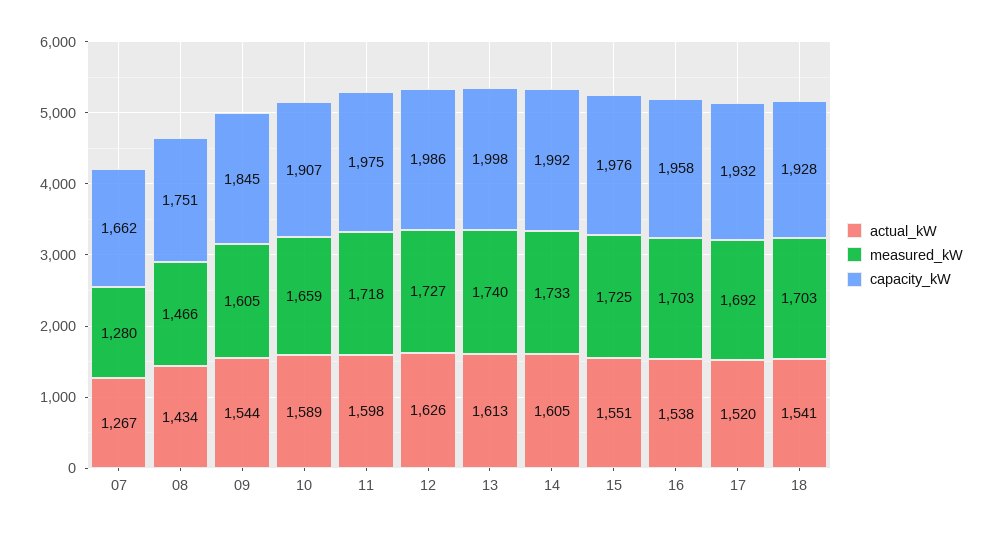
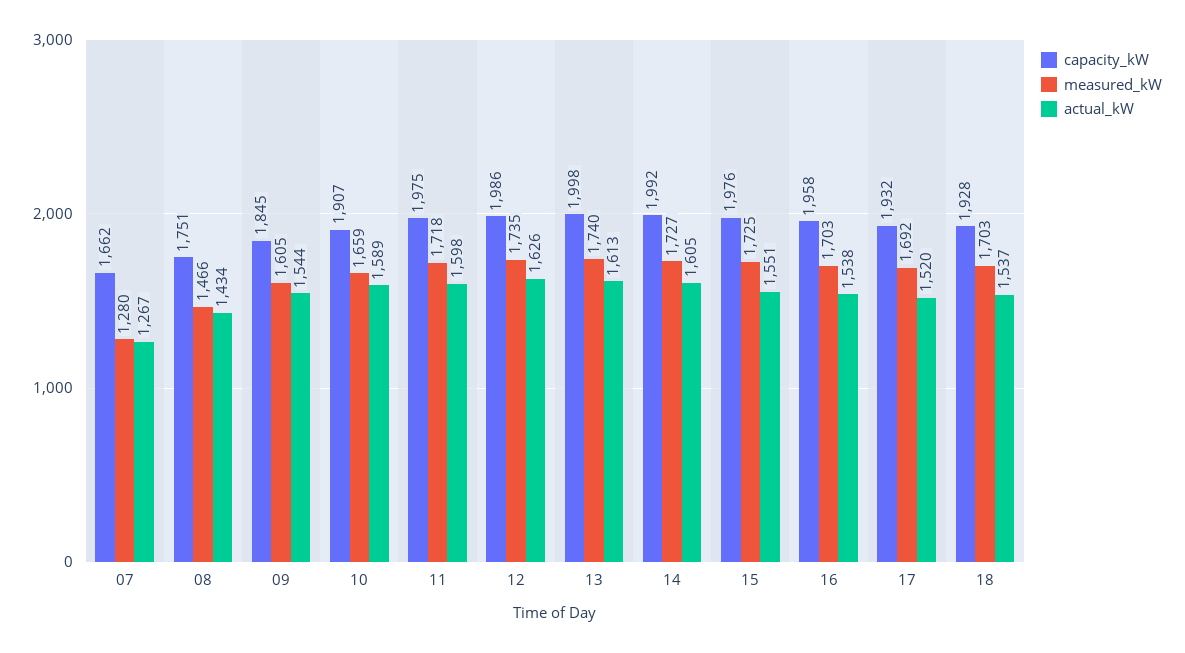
  {
    "actual_kW": {
      "07": 1267,
      "08": 1434,
      "09": 1544,
      "10": 1589,
      "11": 1598,
      "12": 1626,
      "13": 1613,
      "14": 1605,
      "15": 1551,
      "16": 1538,
      "17": 1520,
-     "18": 1541
+     "18": 1537
    },
    "measured_kW": {
      "07": 1280,
      "08": 1466,
      "09": 1605,
      "10": 1659,
      "11": 1718,
-     "12": 1727,
+     "12": 1735,
      "13": 1740,
-     "14": 1733,
+     "14": 1727,
      "15": 1725,
      "16": 1703,
      "17": 1692,
      "18": 1703
    },
    "capacity_kW": {
      "07": 1662,
      "08": 1751,
      "09": 1845,
      "10": 1907,
      "11": 1975,
      "12": 1986,
      "13": 1998,
      "14": 1992,
      "15": 1976,
      "16": 1958,
      "17": 1932,
      "18": 1928
    }
  }

